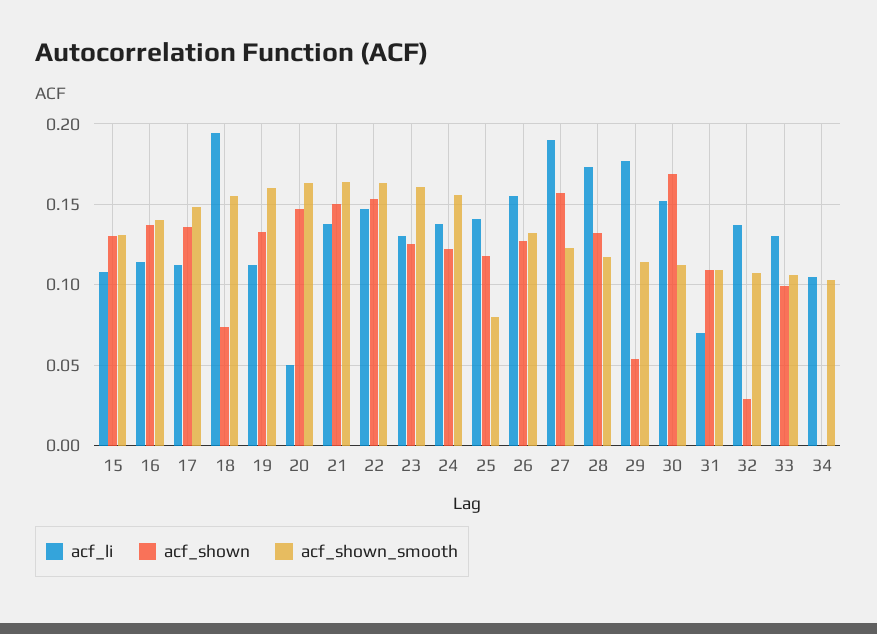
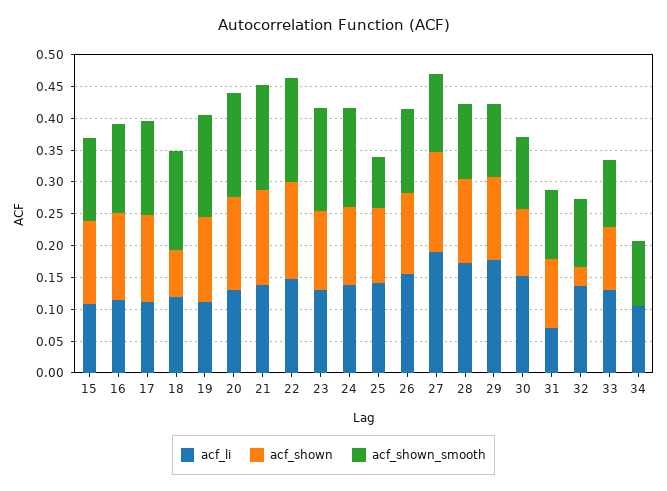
  {
    "acf_li": {
      "15": 0.11,
      "16": 0.115,
      "17": 0.11,
-     "18": 0.195,
+     "18": 0.125,
      "19": 0.11,
-     "20": 0.05,
+     "20": 0.125,
      "21": 0.14,
      "22": 0.145,
      "23": 0.13,
      "24": 0.14,
      "25": 0.14,
      "26": 0.155,
      "27": 0.19,
      "28": 0.175,
      "29": 0.175,
      "30": 0.15,
      "31": 0.07,
      "32": 0.135,
      "33": 0.13,
      "34": 0.105
    },
    "acf_shown": {
      "15": 0.13,
      "16": 0.135,
      "17": 0.135,
      "18": 0.075,
      "19": 0.135,
      "20": 0.145,
      "21": 0.15,
      "22": 0.155,
      "23": 0.125,
      "24": 0.12,
      "25": 0.12,
      "26": 0.125,
      "27": 0.155,
      "28": 0.13,
-     "29": 0.055,
+     "29": 0.125,
-     "30": 0.17,
+     "30": 0.1,
      "31": 0.11,
      "32": 0.03,
      "33": 0.1,
      "34": 0
    },
    "acf_shown_smooth": {
      "15": 0.13,
      "16": 0.14,
      "17": 0.15,
      "18": 0.155,
      "19": 0.16,
      "20": 0.165,
      "21": 0.165,
      "22": 0.165,
      "23": 0.16,
      "24": 0.155,
      "25": 0.08,
      "26": 0.13,
      "27": 0.125,
      "28": 0.115,
      "29": 0.115,
      "30": 0.11,
      "31": 0.11,
      "32": 0.105,
      "33": 0.105,
      "34": 0.105
    }
  }

